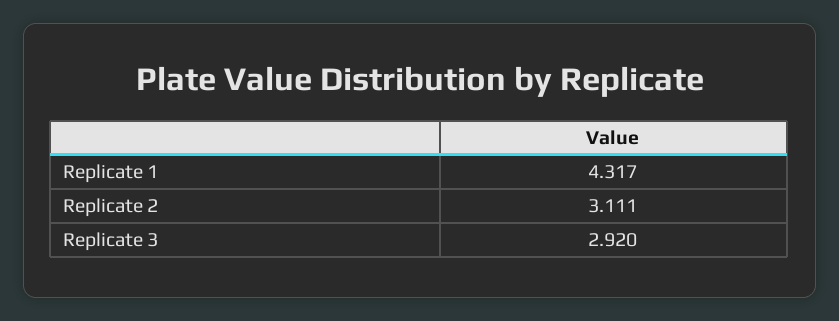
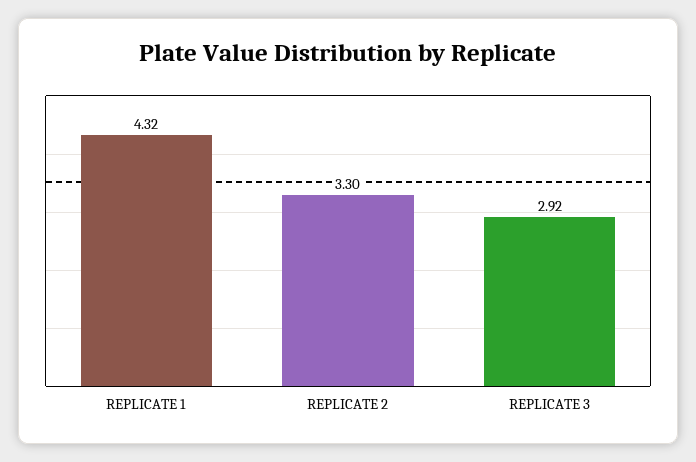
  {
    "Replicate 1": 4.317,
-   "Replicate 2": 3.111,
+   "Replicate 2": 3.3,
    "Replicate 3": 2.92
  }

